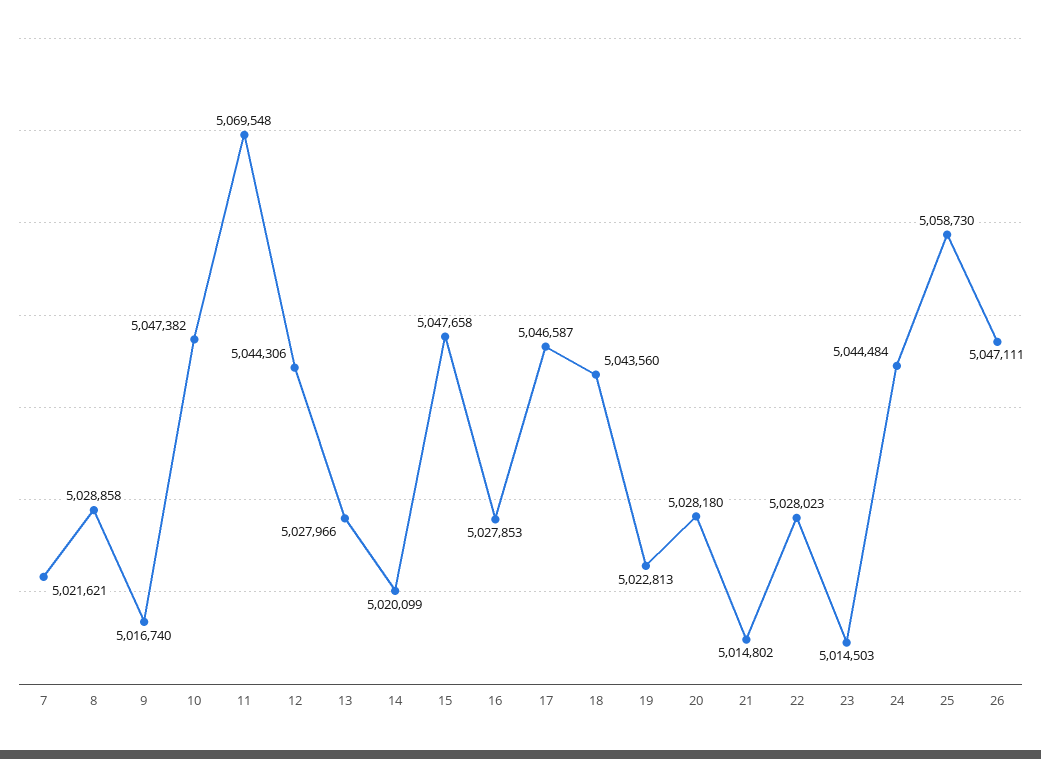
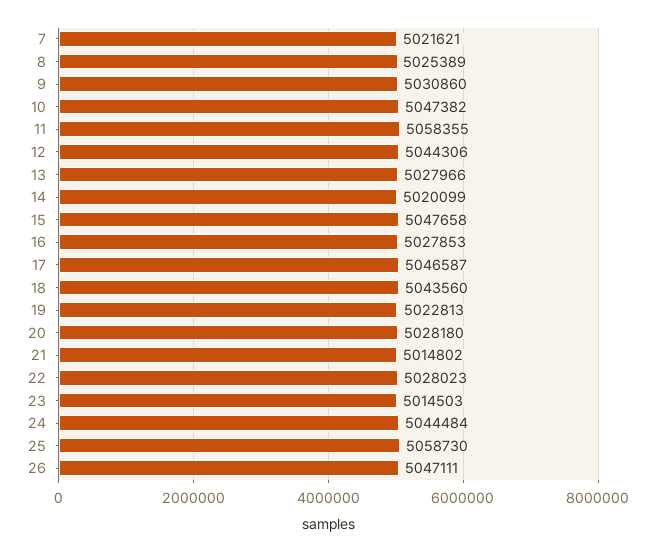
  {
    "7": 5021621,
-   "8": 5028858,
+   "8": 5025389,
-   "9": 5016740,
+   "9": 5030860,
    "10": 5047382,
-   "11": 5069548,
+   "11": 5058355,
    "12": 5044306,
    "13": 5027966,
    "14": 5020099,
    "15": 5047658,
    "16": 5027853,
    "17": 5046587,
    "18": 5043560,
    "19": 5022813,
    "20": 5028180,
    "21": 5014802,
    "22": 5028023,
    "23": 5014503,
    "24": 5044484,
    "25": 5058730,
    "26": 5047111
  }

